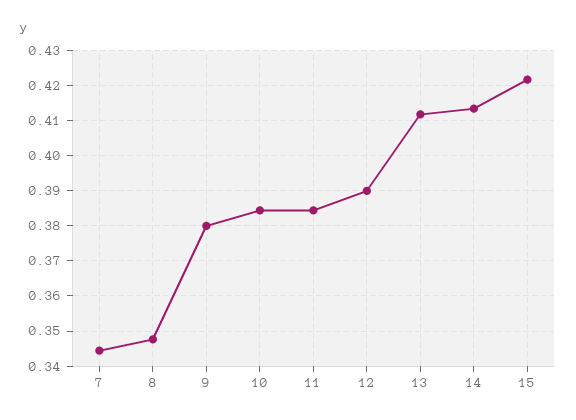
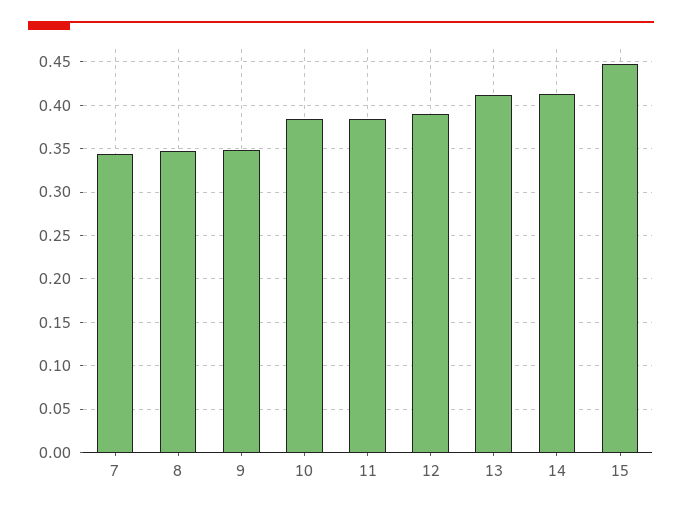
  {
    "7": 0.344,
    "8": 0.348,
-   "9": 0.38,
+   "9": 0.35,
    "10": 0.384,
    "11": 0.384,
    "12": 0.39,
    "13": 0.412,
    "14": 0.414,
-   "15": 0.422
+   "15": 0.45
  }

